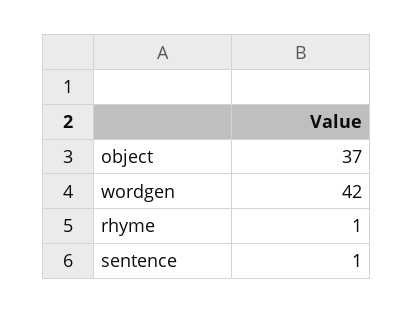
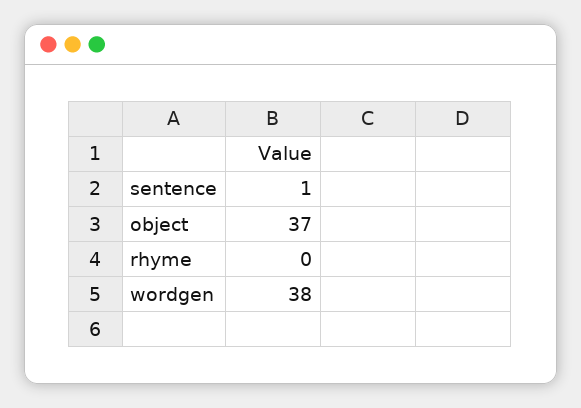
  {
    "object": 37,
-   "wordgen": 42,
+   "wordgen": 38,
-   "rhyme": 1,
+   "rhyme": 0,
    "sentence": 1
  }

